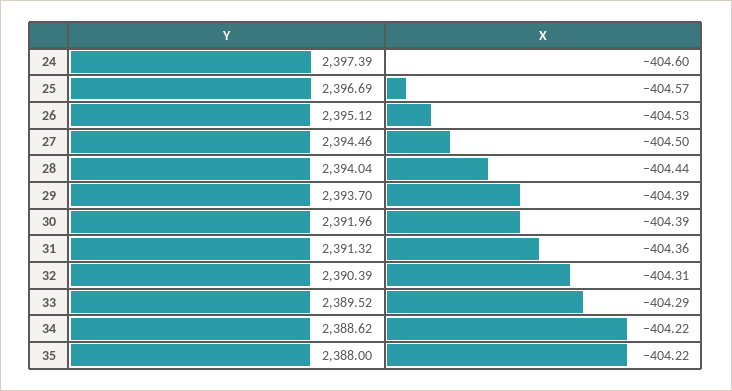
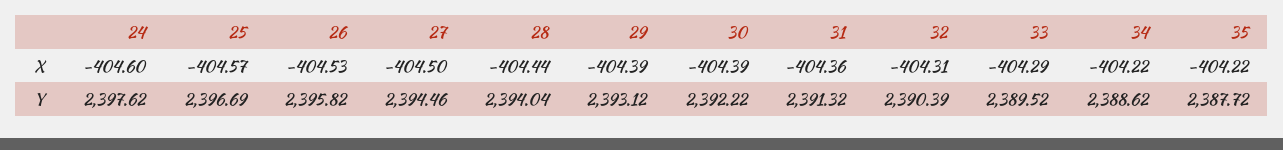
  {
    "Y": {
-     "24": 2397.39,
+     "24": 2397.62,
      "25": 2396.69,
-     "26": 2395.12,
+     "26": 2395.82,
      "27": 2394.46,
      "28": 2394.04,
-     "29": 2393.7,
+     "29": 2393.12,
-     "30": 2391.96,
+     "30": 2392.22,
      "31": 2391.32,
      "32": 2390.39,
      "33": 2389.52,
      "34": 2388.62,
-     "35": 2388
+     "35": 2387.72
    },
    "X": {
      "24": -404.6,
      "25": -404.57,
      "26": -404.53,
      "27": -404.5,
      "28": -404.44,
      "29": -404.39,
      "30": -404.39,
      "31": -404.36,
      "32": -404.31,
      "33": -404.29,
      "34": -404.22,
      "35": -404.22
    }
  }

